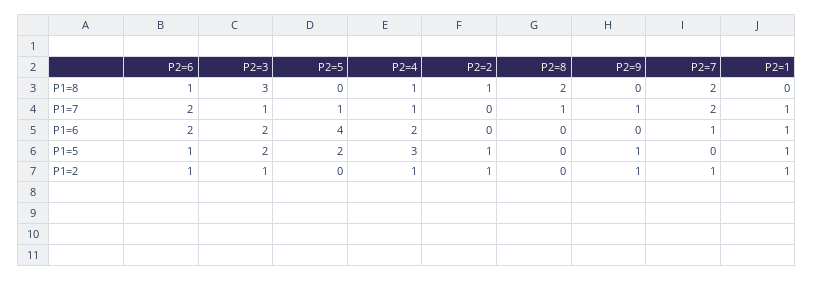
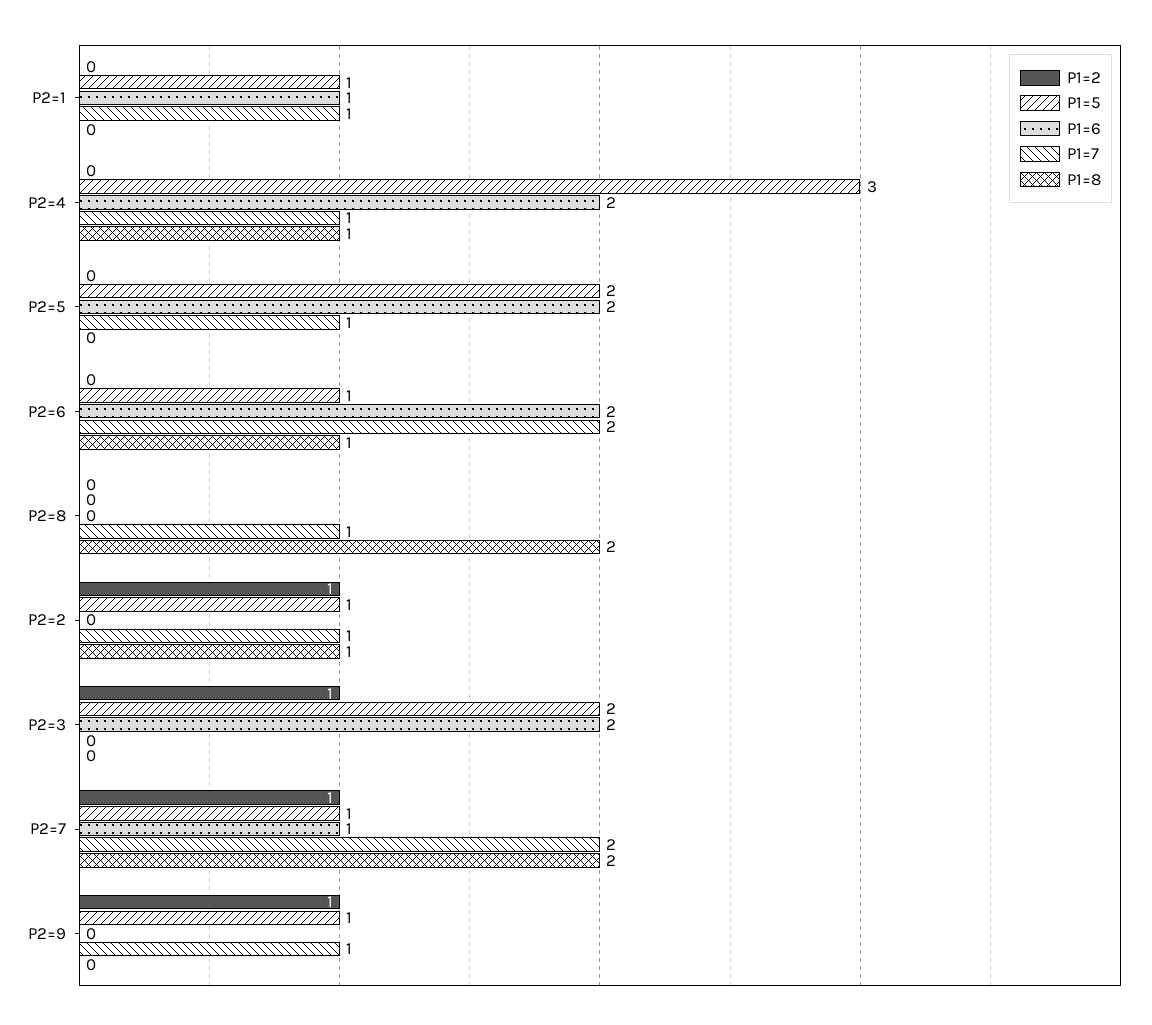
  {
    "P1=8": {
      "P2=6": 1,
-     "P2=3": 3,
+     "P2=3": 0,
      "P2=5": 0,
      "P2=4": 1,
      "P2=2": 1,
      "P2=8": 2,
      "P2=9": 0,
      "P2=7": 2,
      "P2=1": 0
    },
    "P1=7": {
      "P2=6": 2,
-     "P2=3": 1,
+     "P2=3": 0,
      "P2=5": 1,
      "P2=4": 1,
-     "P2=2": 0,
+     "P2=2": 1,
      "P2=8": 1,
      "P2=9": 1,
      "P2=7": 2,
      "P2=1": 1
    },
    "P1=6": {
      "P2=6": 2,
      "P2=3": 2,
-     "P2=5": 4,
+     "P2=5": 2,
      "P2=4": 2,
      "P2=2": 0,
      "P2=8": 0,
      "P2=9": 0,
      "P2=7": 1,
      "P2=1": 1
    },
    "P1=5": {
      "P2=6": 1,
      "P2=3": 2,
      "P2=5": 2,
      "P2=4": 3,
      "P2=2": 1,
      "P2=8": 0,
      "P2=9": 1,
-     "P2=7": 0,
+     "P2=7": 1,
      "P2=1": 1
    },
    "P1=2": {
-     "P2=6": 1,
+     "P2=6": 0,
      "P2=3": 1,
      "P2=5": 0,
-     "P2=4": 1,
+     "P2=4": 0,
      "P2=2": 1,
      "P2=8": 0,
      "P2=9": 1,
      "P2=7": 1,
-     "P2=1": 1
+     "P2=1": 0
    }
  }

